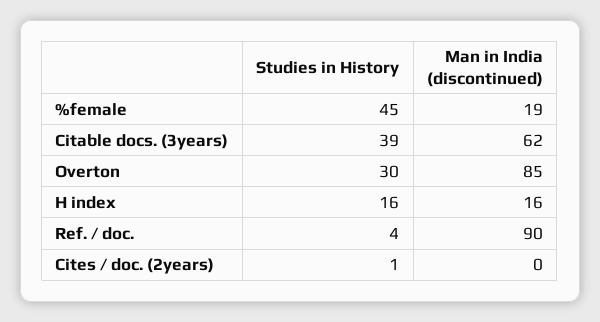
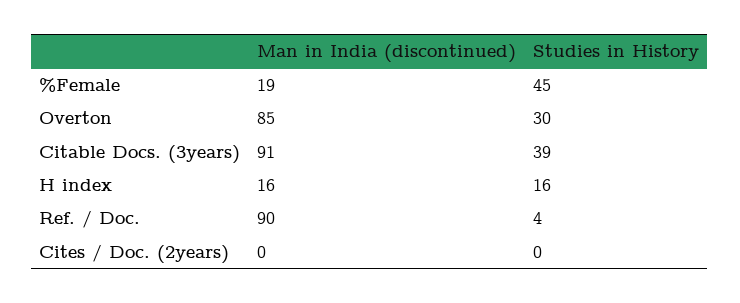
  {
    "Studies in History": {
      "%female": 45,
      "Citable docs. (3years)": 39,
      "Overton": 30,
      "H index": 16,
      "Ref. / doc.": 4,
-     "Cites / doc. (2years)": 1
+     "Cites / doc. (2years)": 0
    },
    "Man in India (discontinued)": {
      "%female": 19,
-     "Citable docs. (3years)": 62,
+     "Citable docs. (3years)": 91,
      "Overton": 85,
      "H index": 16,
      "Ref. / doc.": 90,
      "Cites / doc. (2years)": 0
    }
  }

